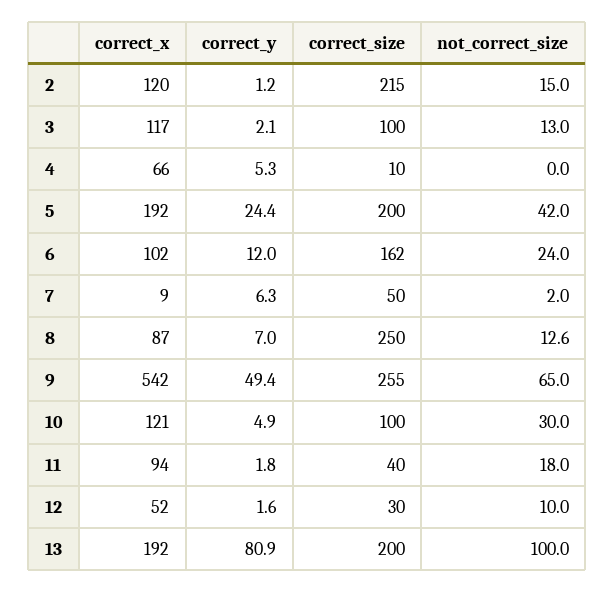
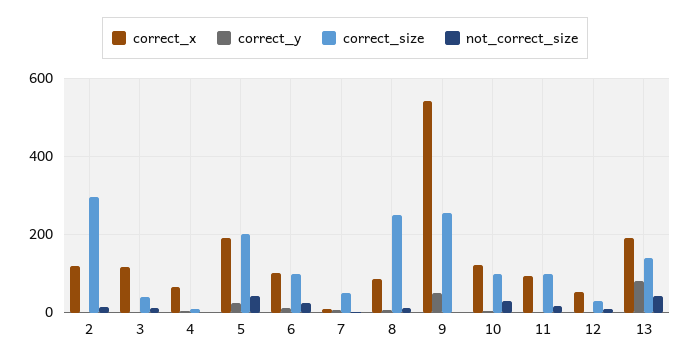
  {
    "correct_x": {
      "2": 120,
      "3": 117,
      "4": 66,
      "5": 192,
      "6": 102,
      "7": 9,
      "8": 87,
      "9": 542,
      "10": 121,
      "11": 94,
      "12": 52,
      "13": 192
    },
    "correct_y": {
      "2": 1.2,
      "3": 2.1,
      "4": 5.3,
      "5": 24.4,
      "6": 12,
      "7": 6.3,
      "8": 7,
      "9": 49.4,
      "10": 4.9,
      "11": 1.8,
      "12": 1.6,
      "13": 80.9
    },
    "correct_size": {
-     "2": 215,
+     "2": 300,
-     "3": 100,
+     "3": 40,
      "4": 10,
      "5": 200,
-     "6": 162,
+     "6": 100,
      "7": 50,
      "8": 250,
      "9": 255,
      "10": 100,
-     "11": 40,
+     "11": 100,
      "12": 30,
-     "13": 200
+     "13": 140
    },
    "not_correct_size": {
      "2": 15,
      "3": 13,
      "4": 0,
      "5": 42,
      "6": 24,
      "7": 2,
      "8": 12.6,
-     "9": 65,
+     "9": 0,
      "10": 30,
      "11": 18,
      "12": 10,
-     "13": 100
+     "13": 40
    }
  }

